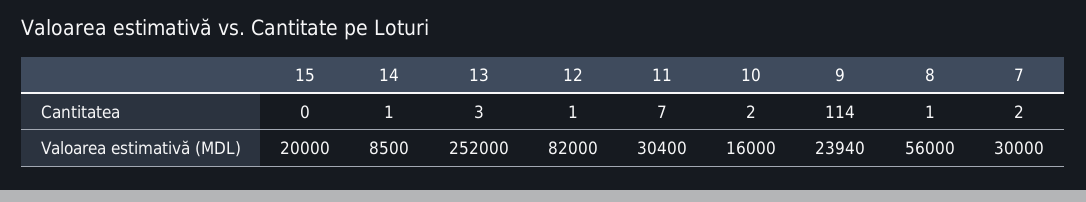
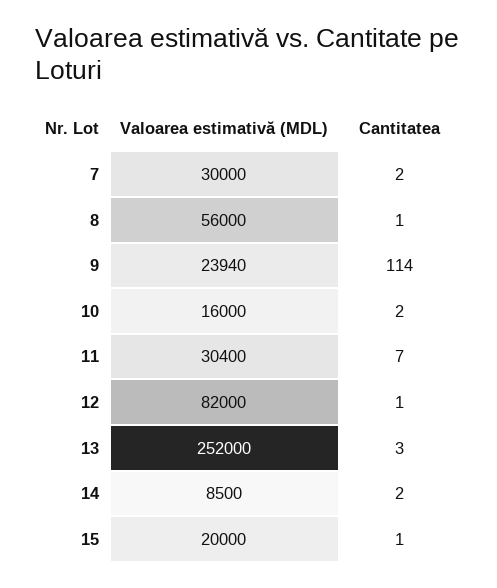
  {
    "15": {
-     "Cantitatea": 0,
+     "Cantitatea": 1,
      "Valoarea estimativă (MDL)": 20000
    },
    "14": {
-     "Cantitatea": 1,
+     "Cantitatea": 2,
      "Valoarea estimativă (MDL)": 8500
    },
    "13": {
      "Cantitatea": 3,
      "Valoarea estimativă (MDL)": 252000
    },
    "12": {
      "Cantitatea": 1,
      "Valoarea estimativă (MDL)": 82000
    },
    "11": {
      "Cantitatea": 7,
      "Valoarea estimativă (MDL)": 30400
    },
    "10": {
      "Cantitatea": 2,
      "Valoarea estimativă (MDL)": 16000
    },
    "9": {
      "Cantitatea": 114,
      "Valoarea estimativă (MDL)": 23940
    },
    "8": {
      "Cantitatea": 1,
      "Valoarea estimativă (MDL)": 56000
    },
    "7": {
      "Cantitatea": 2,
      "Valoarea estimativă (MDL)": 30000
    }
  }

